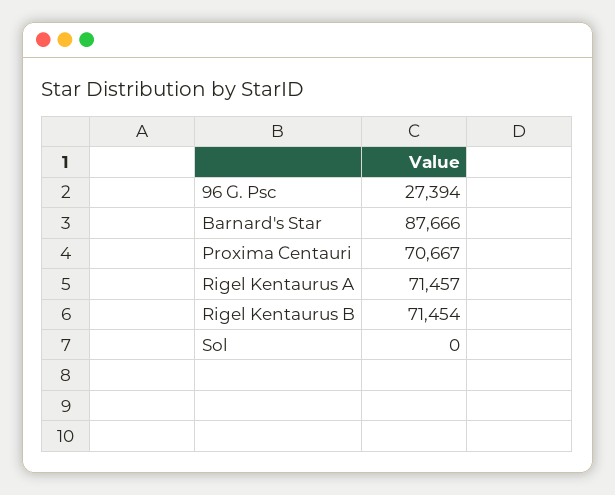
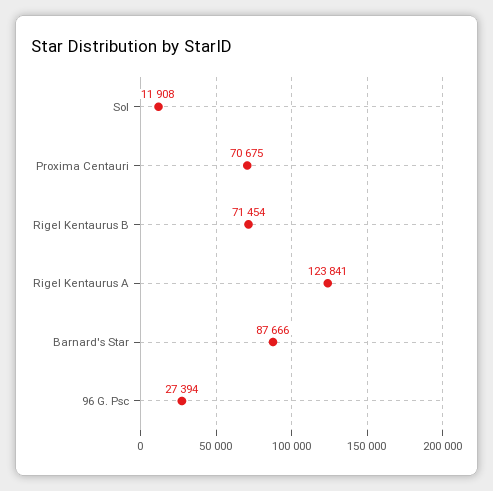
  {
    "96 G. Psc": 27394,
    "Barnard's Star": 87666,
-   "Proxima Centauri": 70667,
+   "Proxima Centauri": 70675,
-   "Rigel Kentaurus A": 71457,
+   "Rigel Kentaurus A": 123841,
    "Rigel Kentaurus B": 71454,
-   "Sol": 0
+   "Sol": 11908
  }

